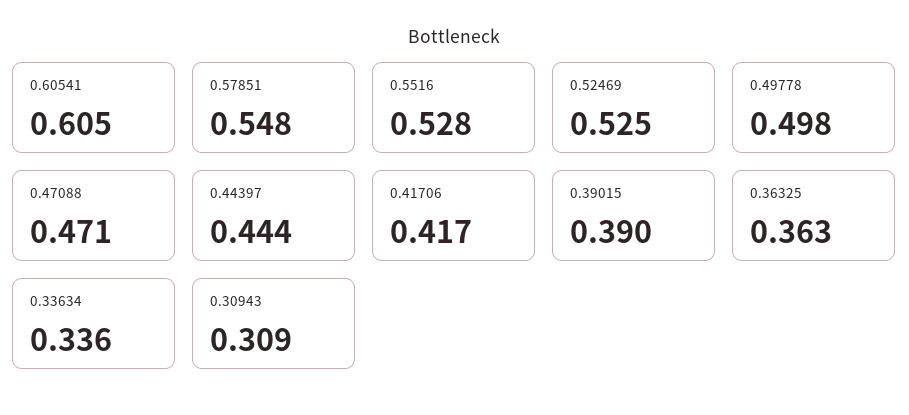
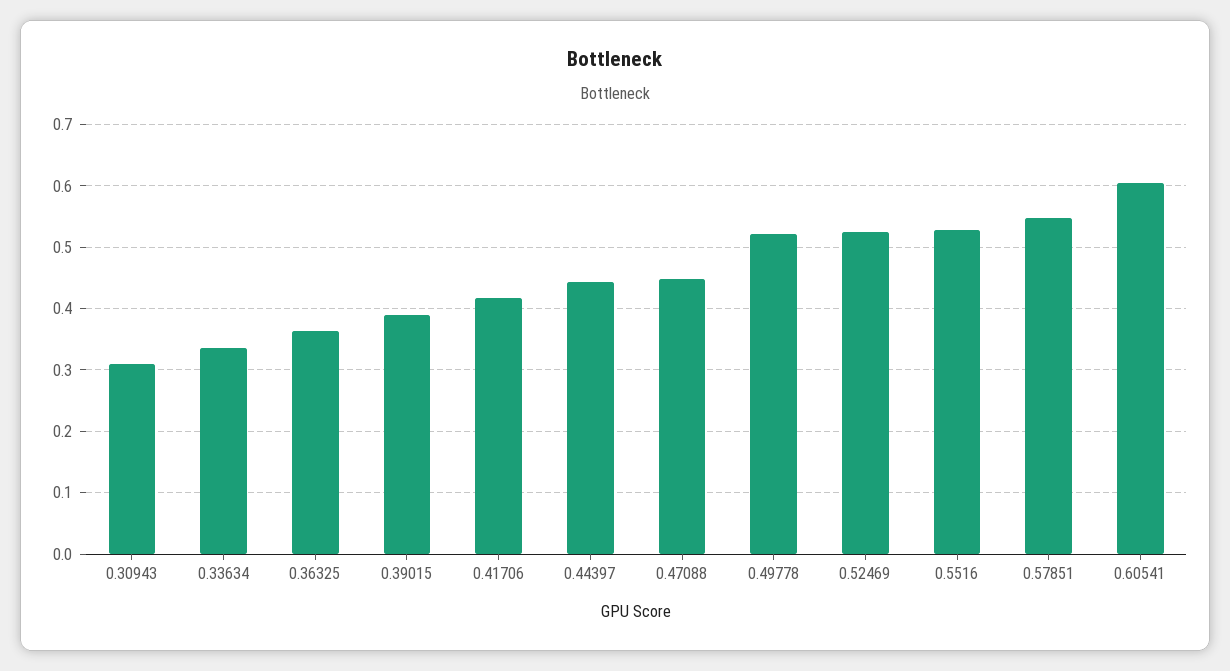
  {
    "0.60541": 0.605,
    "0.57851": 0.548,
    "0.5516": 0.528,
    "0.52469": 0.525,
-   "0.49778": 0.498,
+   "0.49778": 0.52,
-   "0.47088": 0.471,
+   "0.47088": 0.45,
    "0.44397": 0.444,
    "0.41706": 0.417,
    "0.39015": 0.39,
    "0.36325": 0.363,
    "0.33634": 0.336,
    "0.30943": 0.309
  }

